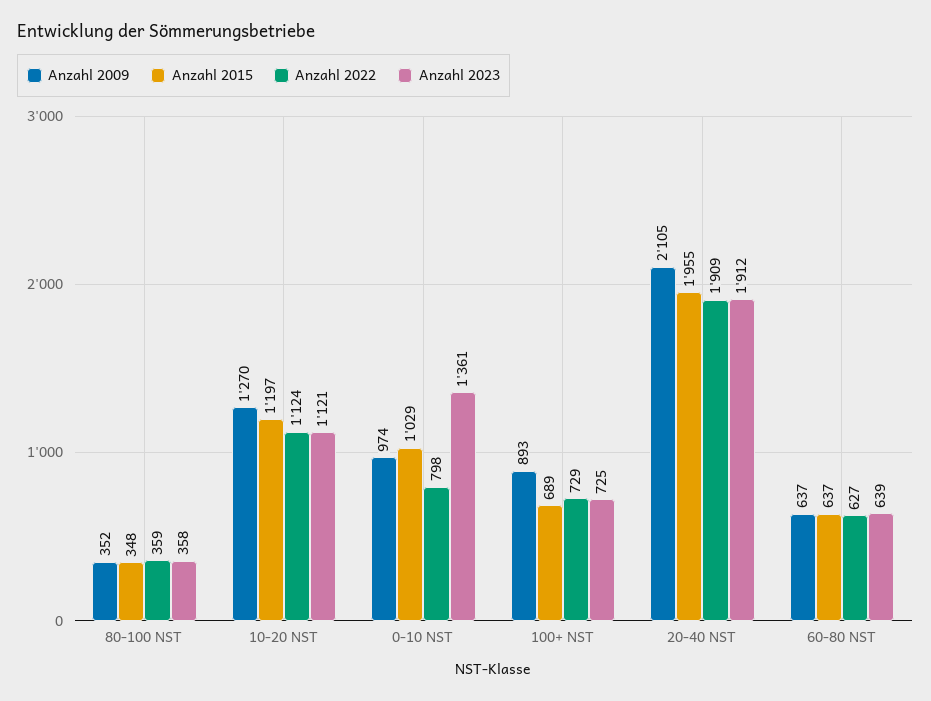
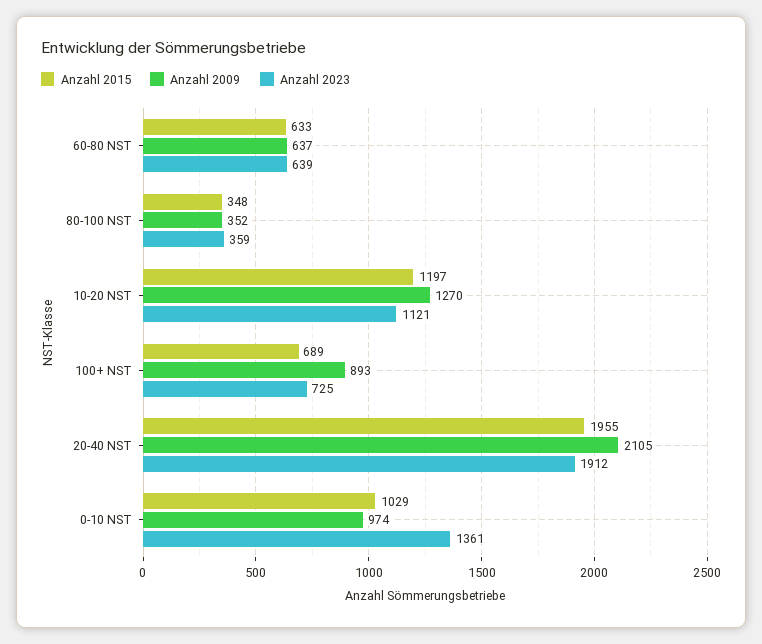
  {
    "Anzahl 2009": {
      "80-100 NST": 352,
      "10-20 NST": 1270,
      "0-10 NST": 974,
      "100+ NST": 893,
      "20-40 NST": 2105,
      "60-80 NST": 637
    },
    "Anzahl 2015": {
      "80-100 NST": 348,
      "10-20 NST": 1197,
      "0-10 NST": 1029,
      "100+ NST": 689,
      "20-40 NST": 1955,
-     "60-80 NST": 637
+     "60-80 NST": 633
    },
-   "Anzahl 2022": {
-     "80-100 NST": 359,
-     "10-20 NST": 1124,
-     "0-10 NST": 798,
-     "100+ NST": 729,
-     "20-40 NST": 1909,
-     "60-80 NST": 627
-   },
    "Anzahl 2023": {
-     "80-100 NST": 358,
+     "80-100 NST": 359,
      "10-20 NST": 1121,
      "0-10 NST": 1361,
      "100+ NST": 725,
      "20-40 NST": 1912,
      "60-80 NST": 639
    }
  }

